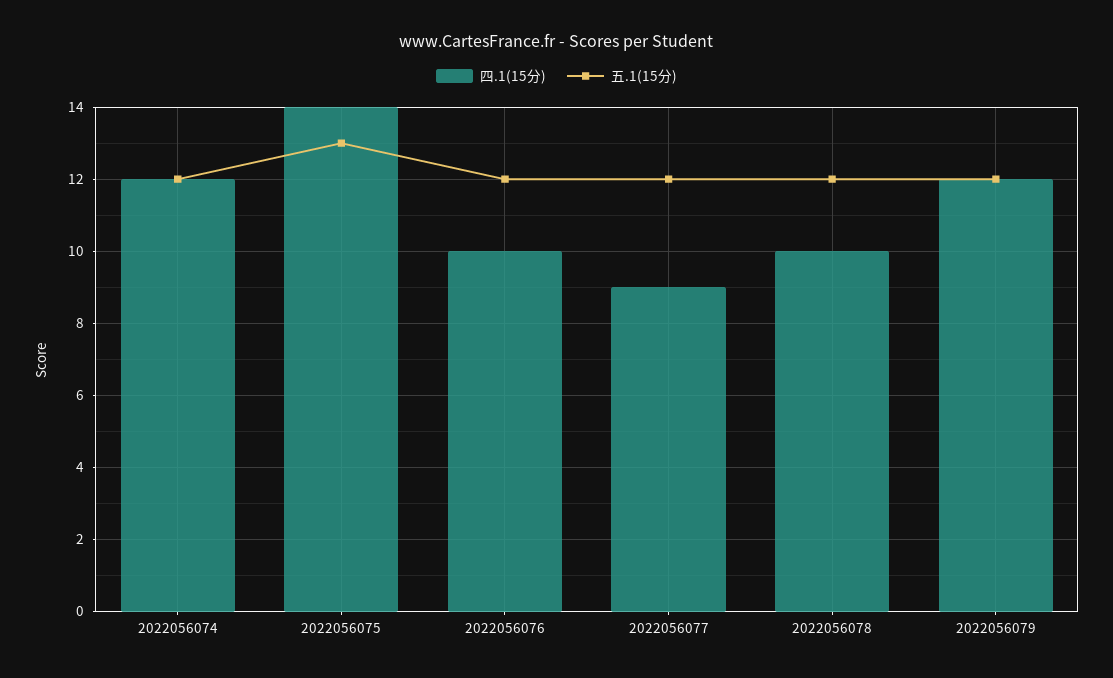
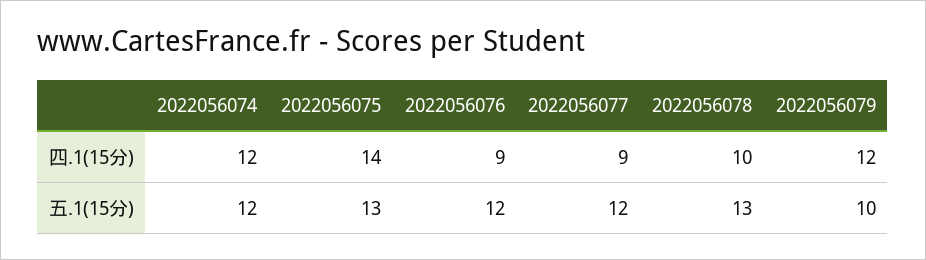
  {
    "四.1(15分)": {
      "2022056074": 12,
      "2022056075": 14,
-     "2022056076": 10,
+     "2022056076": 9,
      "2022056077": 9,
      "2022056078": 10,
      "2022056079": 12
    },
    "五.1(15分)": {
      "2022056074": 12,
      "2022056075": 13,
      "2022056076": 12,
      "2022056077": 12,
-     "2022056078": 12,
+     "2022056078": 13,
-     "2022056079": 12
+     "2022056079": 10
    }
  }

